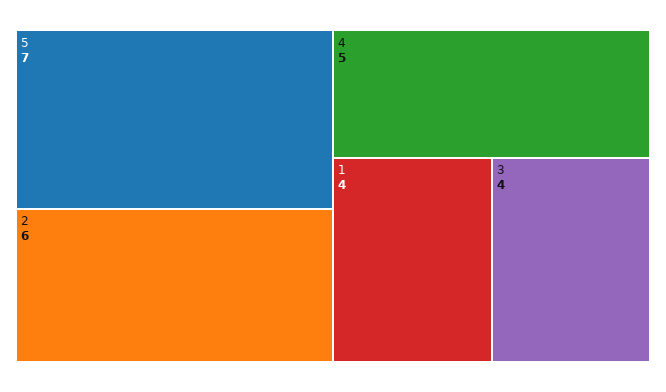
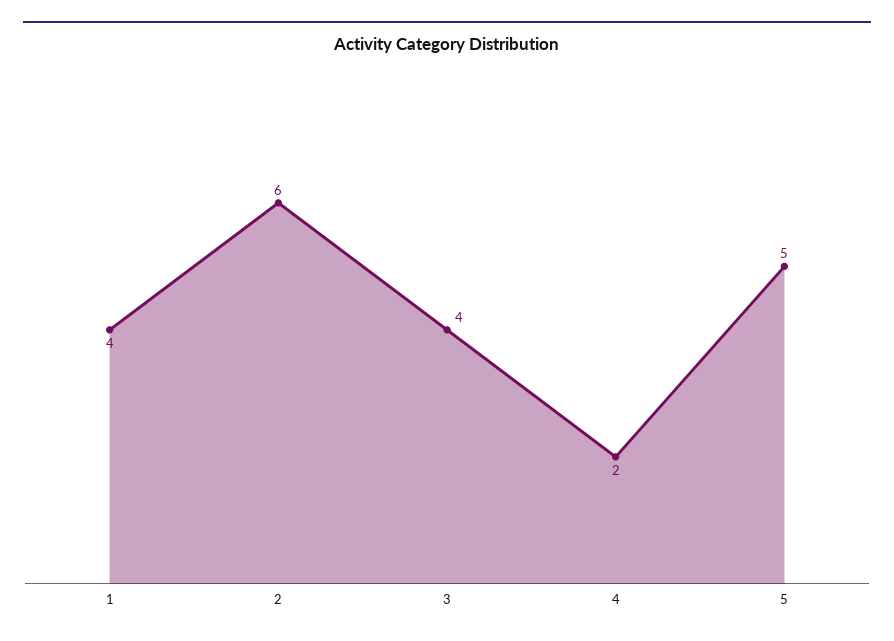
  {
-   "5": 7,
+   "5": 5,
    "2": 6,
-   "4": 5,
+   "4": 2,
    "1": 4,
    "3": 4
  }

